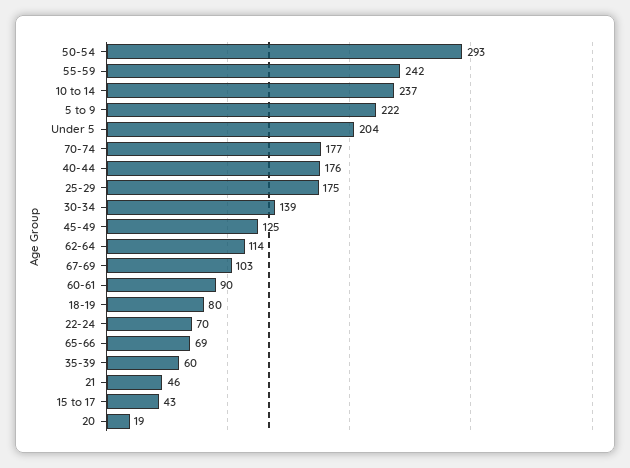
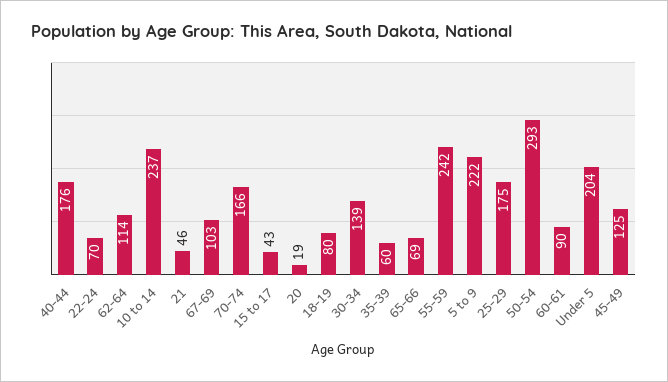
  {
    "50-54": 293,
    "55-59": 242,
    "10 to 14": 237,
    "5 to 9": 222,
    "Under 5": 204,
-   "70-74": 177,
+   "70-74": 166,
    "40-44": 176,
    "25-29": 175,
    "30-34": 139,
    "45-49": 125,
    "62-64": 114,
    "67-69": 103,
    "60-61": 90,
    "18-19": 80,
    "22-24": 70,
    "65-66": 69,
    "35-39": 60,
    "21": 46,
    "15 to 17": 43,
    "20": 19
  }

